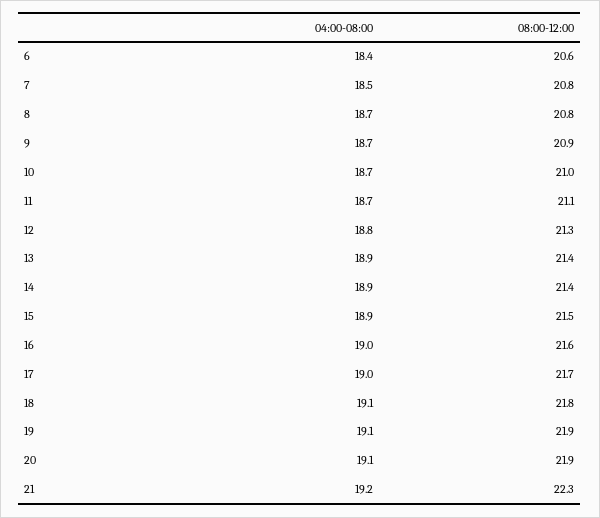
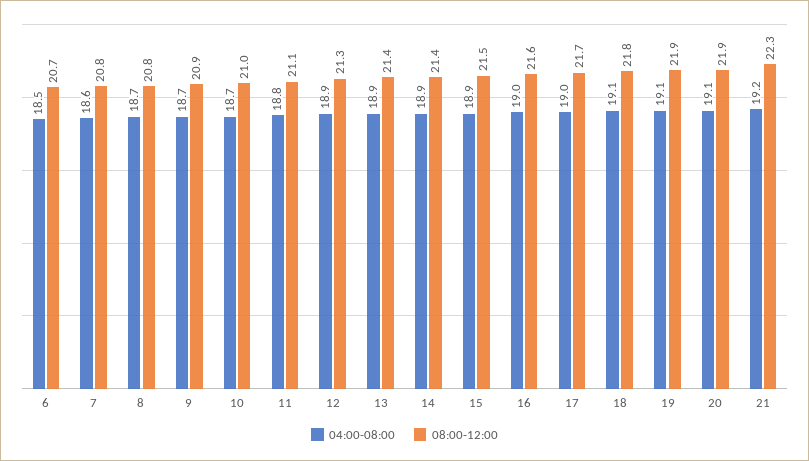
  {
    "04:00-08:00": {
-     "6": 18.4,
+     "6": 18.5,
-     "7": 18.5,
+     "7": 18.6,
      "8": 18.7,
      "9": 18.7,
      "10": 18.7,
-     "11": 18.7,
+     "11": 18.8,
-     "12": 18.8,
+     "12": 18.9,
      "13": 18.9,
      "14": 18.9,
      "15": 18.9,
      "16": 19,
      "17": 19,
      "18": 19.1,
      "19": 19.1,
      "20": 19.1,
      "21": 19.2
    },
    "08:00-12:00": {
-     "6": 20.6,
+     "6": 20.7,
      "7": 20.8,
      "8": 20.8,
      "9": 20.9,
      "10": 21,
      "11": 21.1,
      "12": 21.3,
      "13": 21.4,
      "14": 21.4,
      "15": 21.5,
      "16": 21.6,
      "17": 21.7,
      "18": 21.8,
      "19": 21.9,
      "20": 21.9,
      "21": 22.3
    }
  }

